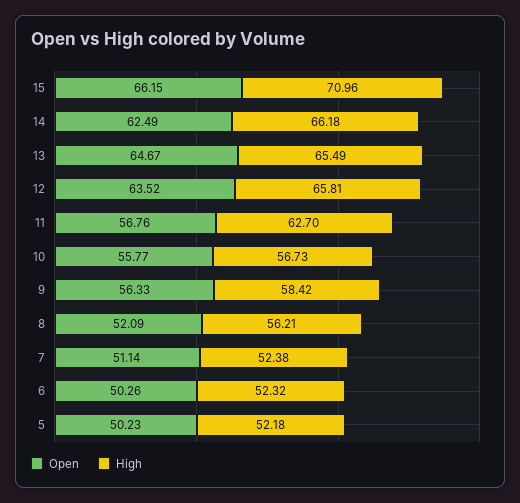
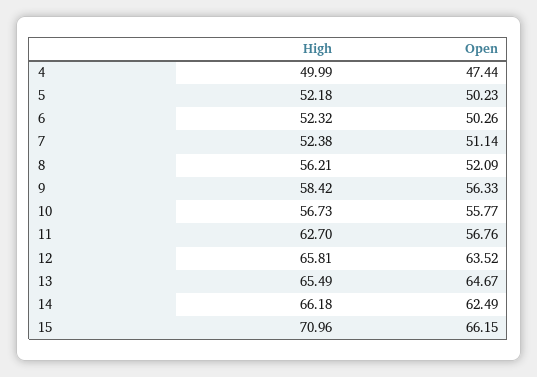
  {
    "Open": {
      "15": 66.15,
      "14": 62.49,
      "13": 64.67,
      "12": 63.52,
      "11": 56.76,
      "10": 55.77,
      "9": 56.33,
      "8": 52.09,
      "7": 51.14,
      "6": 50.26,
-     "5": 50.23
+     "5": 50.23,
+     "4": 47.44
    },
    "High": {
      "15": 70.96,
      "14": 66.18,
      "13": 65.49,
      "12": 65.81,
      "11": 62.7,
      "10": 56.73,
      "9": 58.42,
      "8": 56.21,
      "7": 52.38,
      "6": 52.32,
-     "5": 52.18
+     "5": 52.18,
+     "4": 49.99
    }
  }

